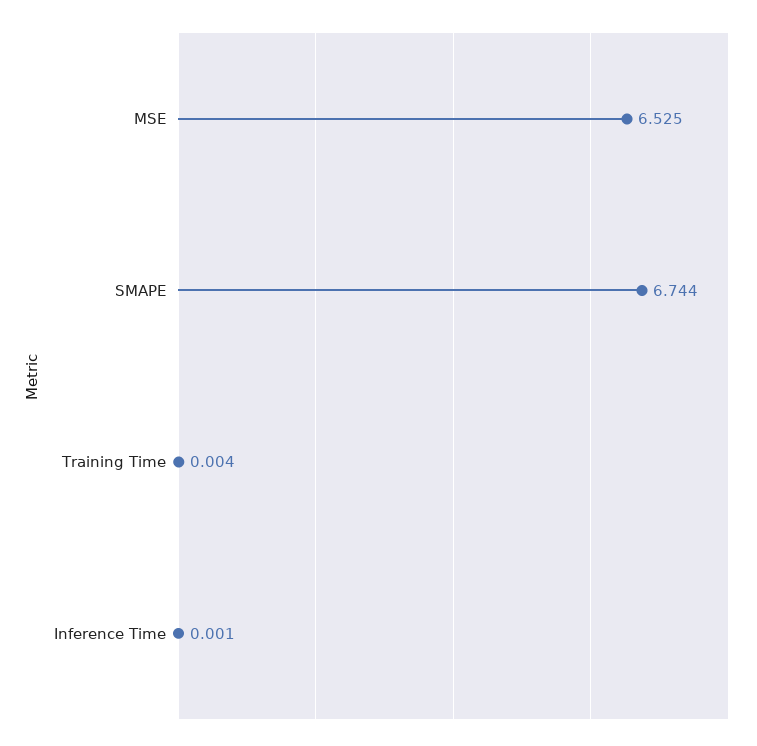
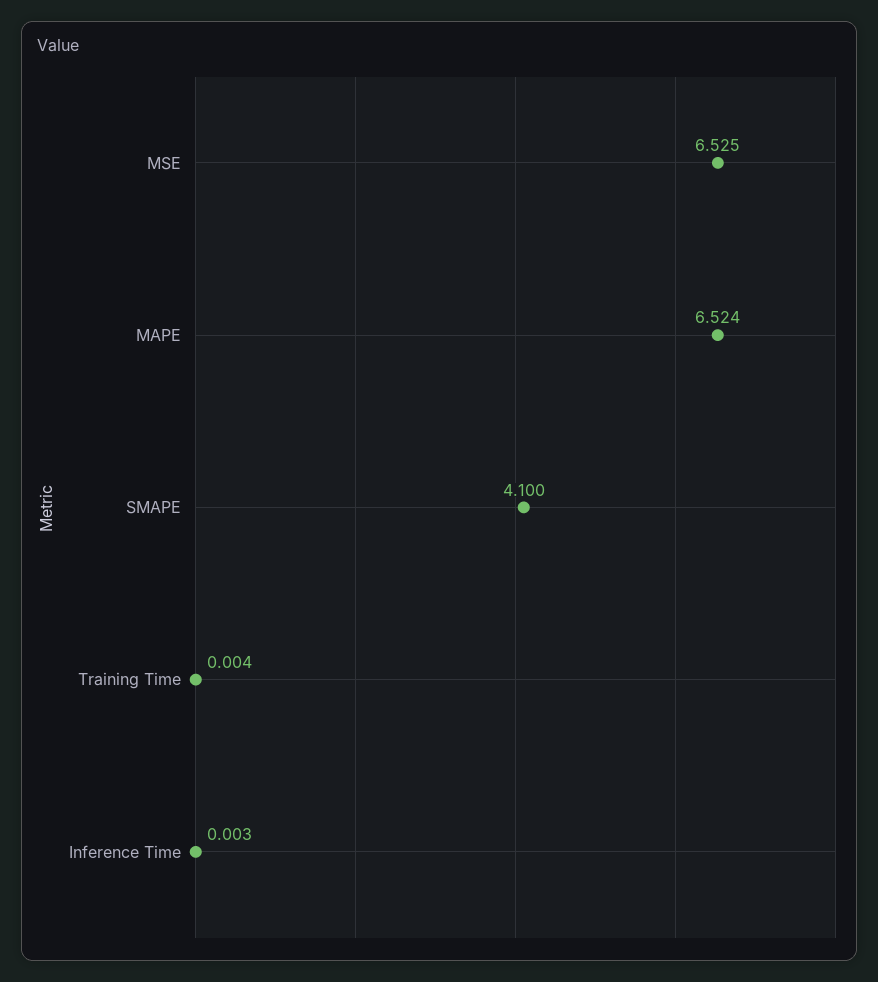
  {
    "MSE": 6.525,
-   "SMAPE": 6.744,
+   "SMAPE": 4.1,
    "Training Time": 0.004,
-   "Inference Time": 0.001
+   "Inference Time": 0.003,
+   "MAPE": 6.524
  }

